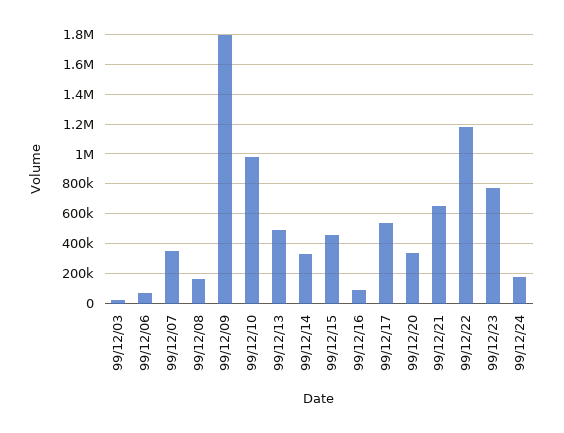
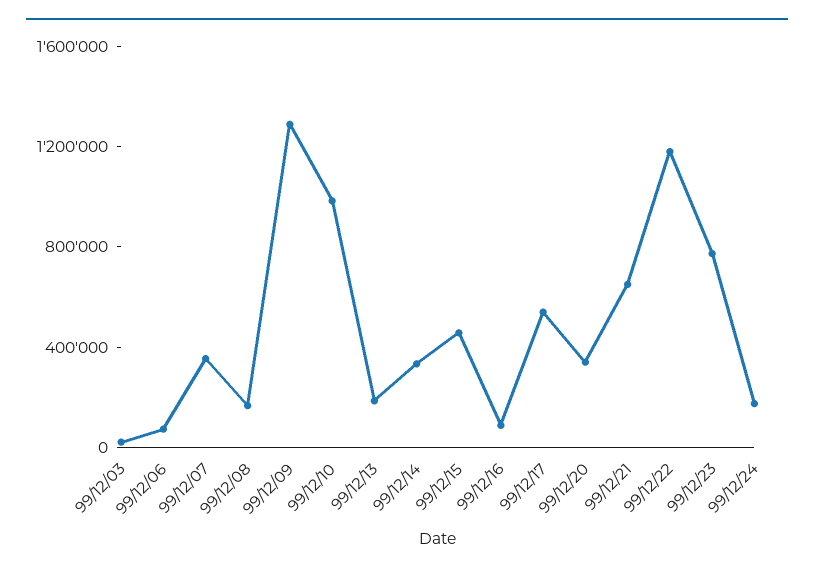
  {
    "99/12/03": 0,
    "99/12/06": 50000,
    "99/12/07": 350000,
    "99/12/08": 150000,
-   "99/12/09": 1800000,
+   "99/12/09": 1300000,
    "99/12/10": 1000000,
-   "99/12/13": 500000,
+   "99/12/13": 200000,
    "99/12/14": 350000,
    "99/12/15": 450000,
    "99/12/16": 100000,
    "99/12/17": 550000,
    "99/12/20": 350000,
    "99/12/21": 650000,
    "99/12/22": 1200000,
    "99/12/23": 750000,
    "99/12/24": 200000
  }

